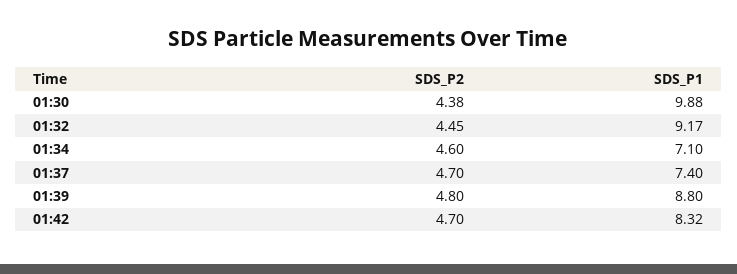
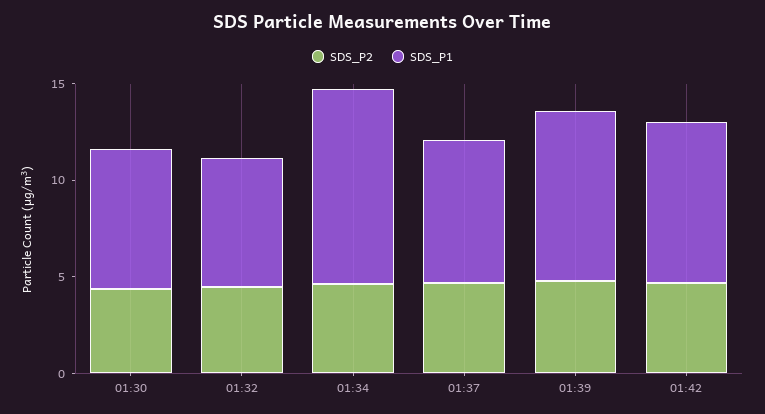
  {
    "SDS_P2": {
      "01:30": 4.38,
      "01:32": 4.45,
      "01:34": 4.6,
      "01:37": 4.7,
      "01:39": 4.8,
      "01:42": 4.7
    },
    "SDS_P1": {
-     "01:30": 9.88,
+     "01:30": 7,
-     "01:32": 9.17,
+     "01:32": 7,
-     "01:34": 7.1,
+     "01:34": 10,
      "01:37": 7.4,
      "01:39": 8.8,
      "01:42": 8.32
    }
  }

